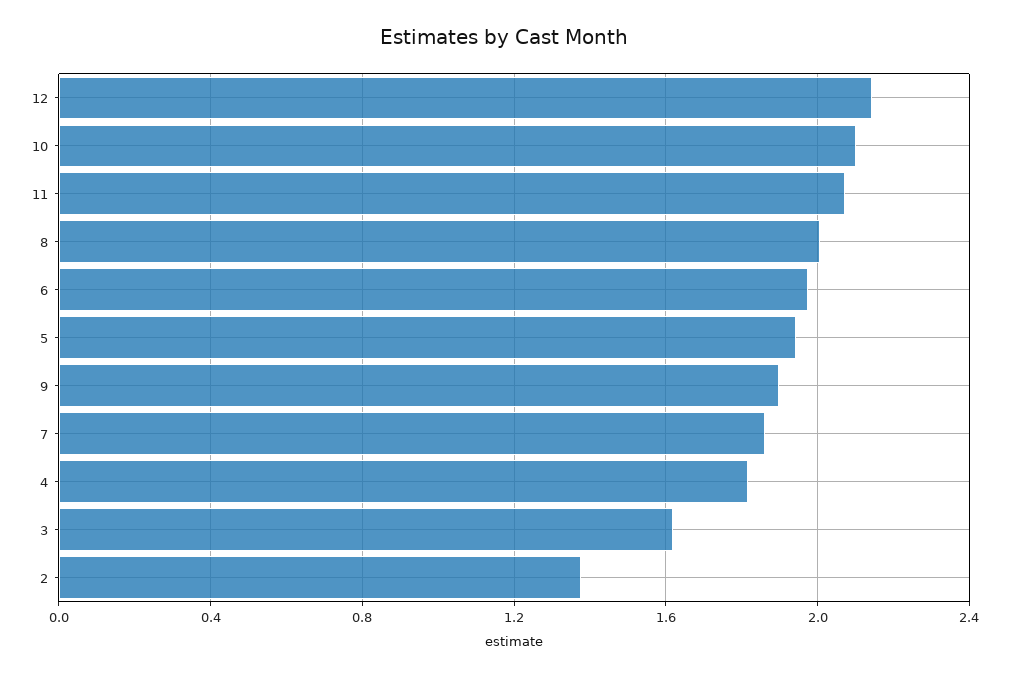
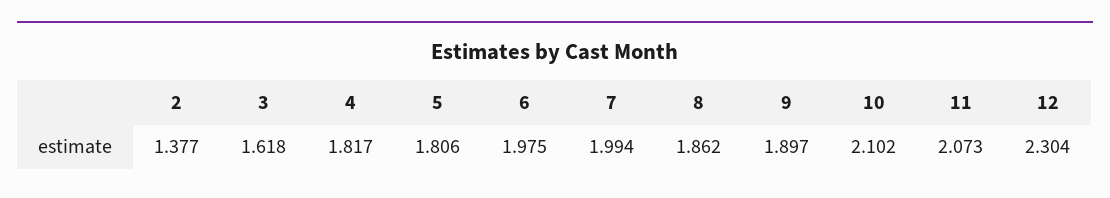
  {
-   "12": 2.15,
+   "12": 2.304,
    "10": 2.102,
    "11": 2.073,
-   "8": 2,
+   "8": 1.862,
    "6": 1.975,
-   "5": 1.95,
+   "5": 1.806,
    "9": 1.897,
-   "7": 1.85,
+   "7": 1.994,
    "4": 1.817,
    "3": 1.618,
    "2": 1.377
  }

